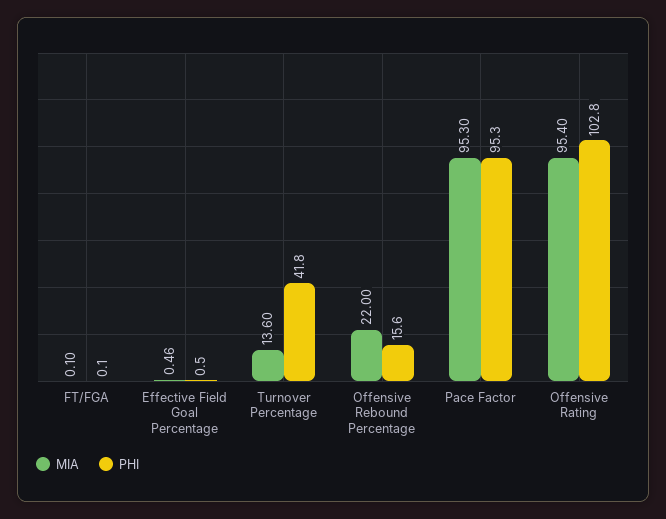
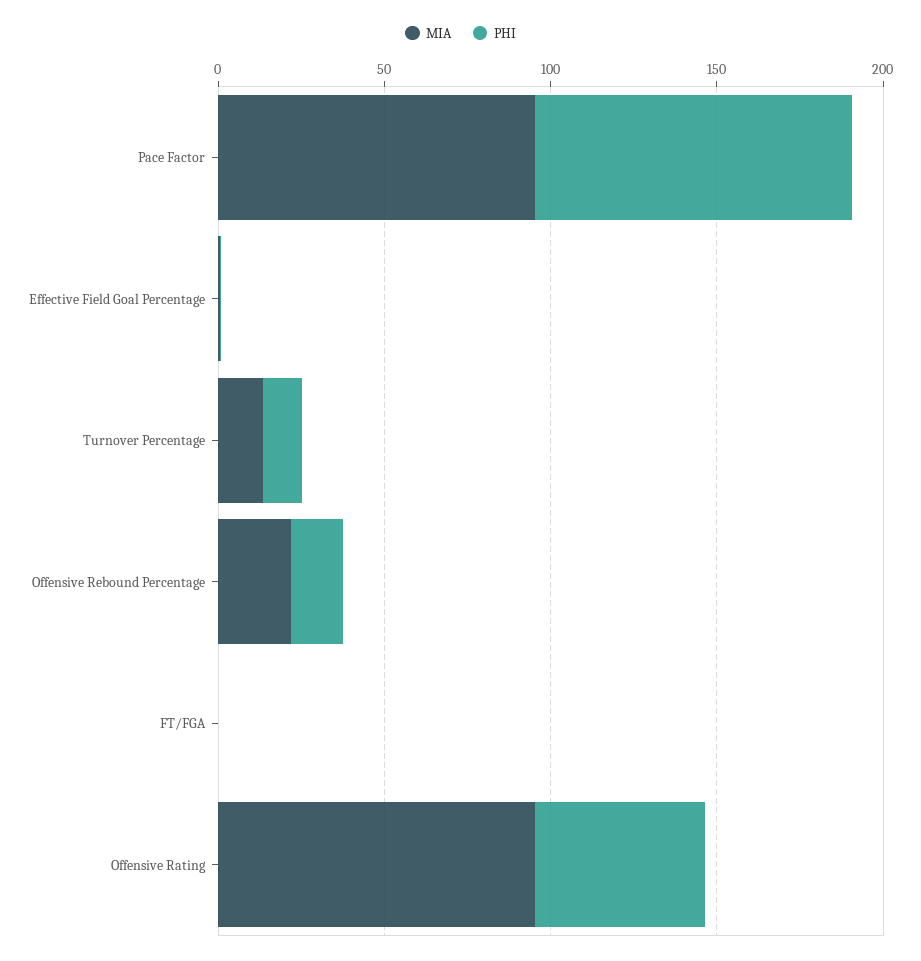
  {
    "MIA": {
      "FT/FGA": 0.1,
      "Effective Field Goal Percentage": 0.46,
      "Turnover Percentage": 13.6,
      "Offensive Rebound Percentage": 22,
      "Pace Factor": 95.3,
      "Offensive Rating": 95.4
    },
    "PHI": {
      "FT/FGA": 0.1,
      "Effective Field Goal Percentage": 0.5,
-     "Turnover Percentage": 41.8,
+     "Turnover Percentage": 10,
      "Offensive Rebound Percentage": 15.6,
      "Pace Factor": 95.3,
-     "Offensive Rating": 102.8
+     "Offensive Rating": 50
    }
  }

